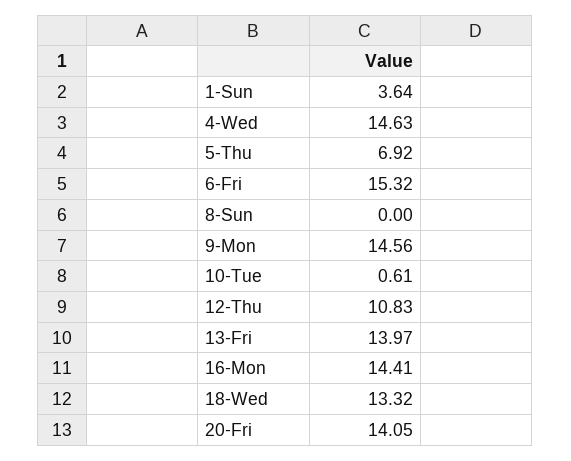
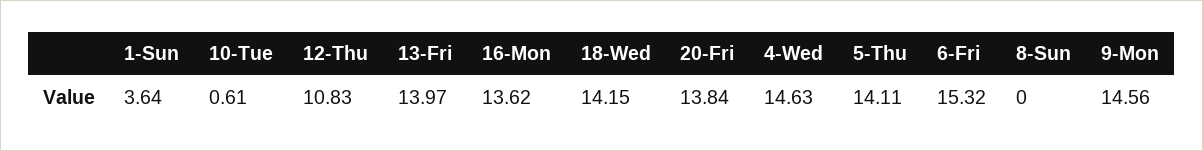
  {
    "1-Sun": 3.64,
    "4-Wed": 14.63,
-   "5-Thu": 6.92,
+   "5-Thu": 14.11,
    "6-Fri": 15.32,
    "8-Sun": 0,
    "9-Mon": 14.56,
    "10-Tue": 0.61,
    "12-Thu": 10.83,
    "13-Fri": 13.97,
-   "16-Mon": 14.41,
+   "16-Mon": 13.62,
-   "18-Wed": 13.32,
+   "18-Wed": 14.15,
-   "20-Fri": 14.05
+   "20-Fri": 13.84
  }

